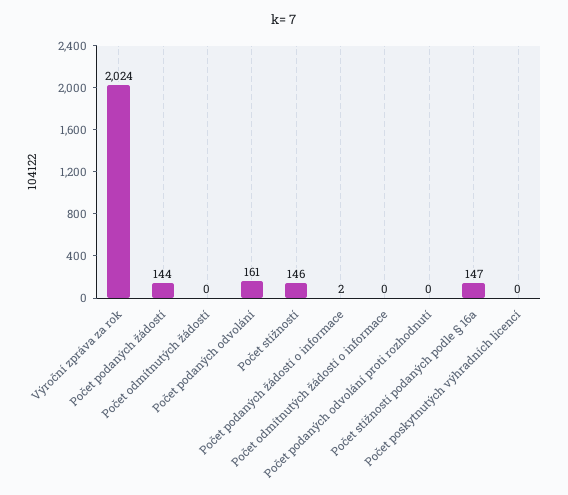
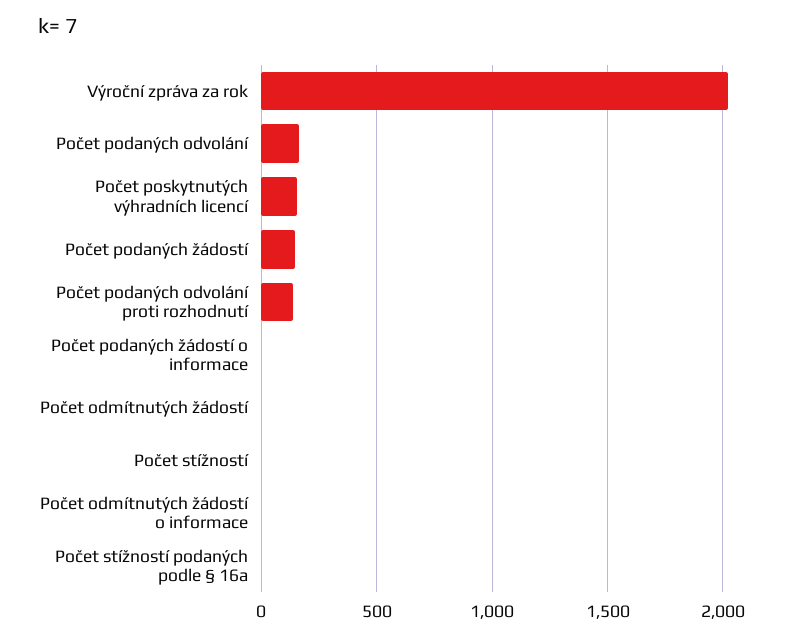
  {
    "Výroční zpráva za rok": 2024,
    "Počet podaných žádostí": 144,
    "Počet odmítnutých žádostí": 0,
    "Počet podaných odvolání": 161,
-   "Počet stížností": 146,
+   "Počet stížností": 0,
    "Počet podaných žádostí o informace": 2,
    "Počet odmítnutých žádostí o informace": 0,
-   "Počet podaných odvolání proti rozhodnutí": 0,
+   "Počet podaných odvolání proti rozhodnutí": 150,
-   "Počet stížností podaných podle § 16a": 147,
+   "Počet stížností podaných podle § 16a": 0,
-   "Počet poskytnutých výhradních licencí": 0
+   "Počet poskytnutých výhradních licencí": 150
  }

